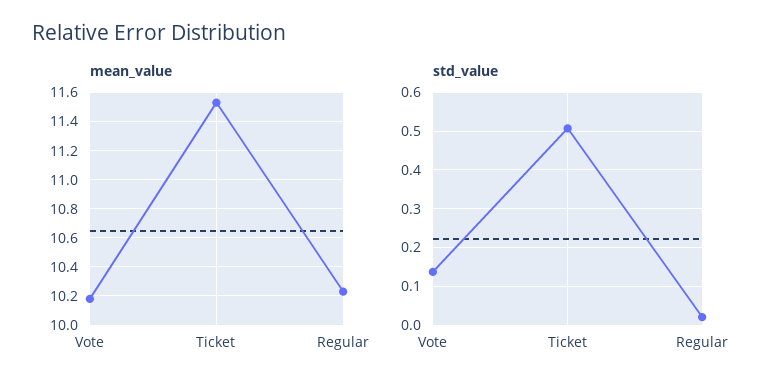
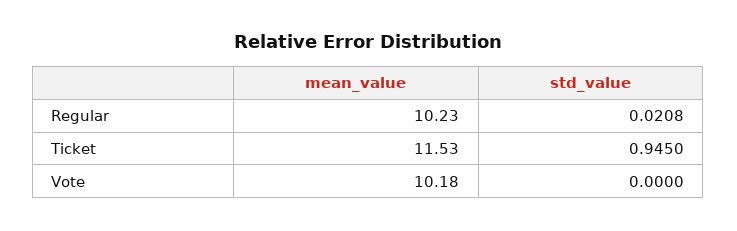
  {
    "mean_value": {
      "Vote": 10.18,
      "Ticket": 11.53,
      "Regular": 10.23
    },
    "std_value": {
-     "Vote": 0.14,
+     "Vote": 0,
-     "Ticket": 0.5,
+     "Ticket": 0.945,
      "Regular": 0.0208
    }
  }

